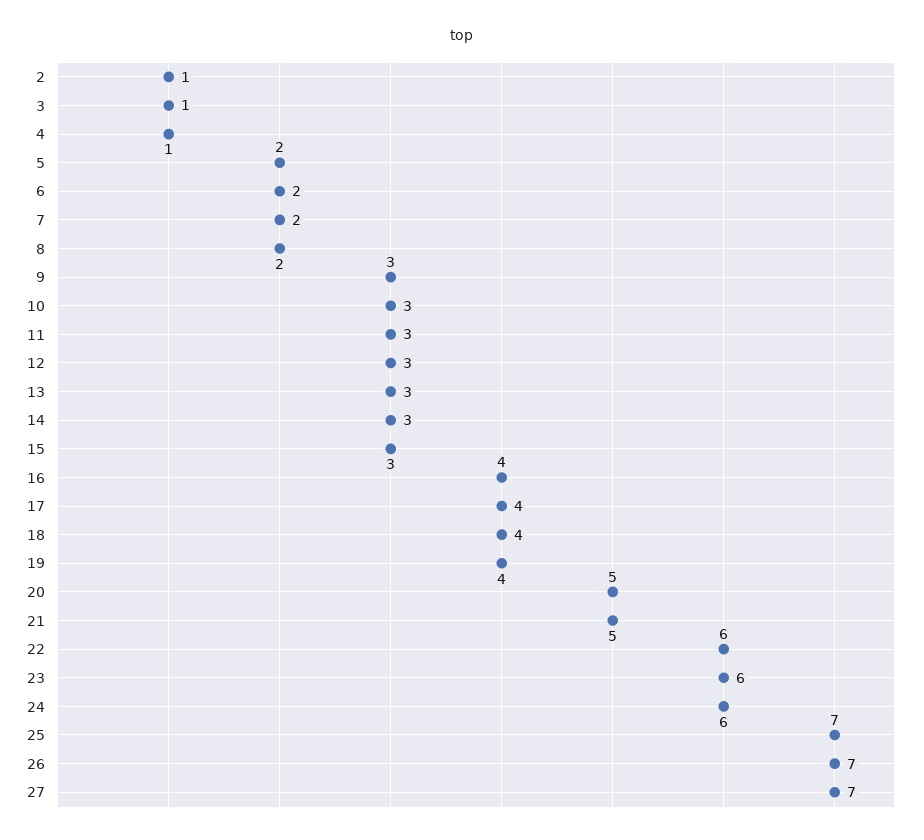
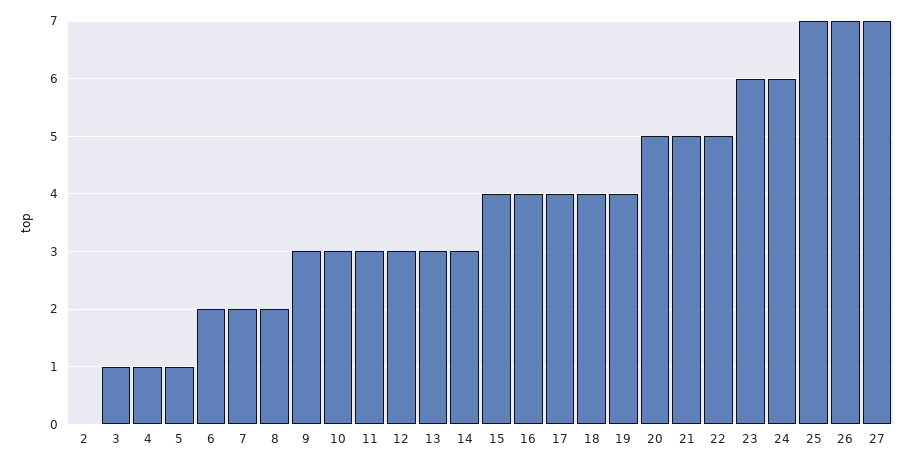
  {
-   "2": 1,
+   "2": 0,
    "3": 1,
    "4": 1,
-   "5": 2,
+   "5": 1,
    "6": 2,
    "7": 2,
    "8": 2,
    "9": 3,
    "10": 3,
    "11": 3,
    "12": 3,
    "13": 3,
    "14": 3,
-   "15": 3,
+   "15": 4,
    "16": 4,
    "17": 4,
    "18": 4,
    "19": 4,
    "20": 5,
    "21": 5,
-   "22": 6,
+   "22": 5,
    "23": 6,
    "24": 6,
    "25": 7,
    "26": 7,
    "27": 7
  }

